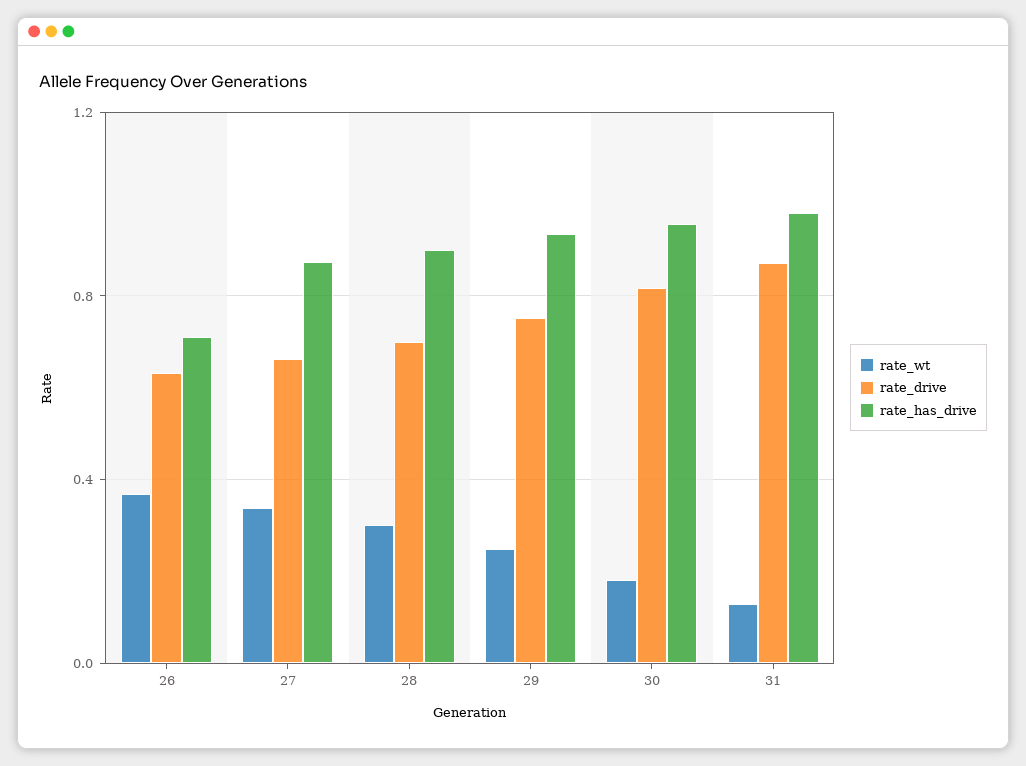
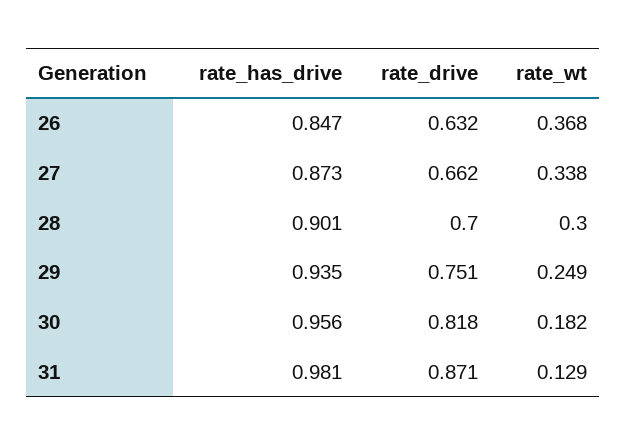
  {
    "rate_wt": {
      "26": 0.368,
      "27": 0.338,
      "28": 0.3,
      "29": 0.249,
      "30": 0.182,
      "31": 0.129
    },
    "rate_drive": {
      "26": 0.632,
      "27": 0.662,
      "28": 0.7,
      "29": 0.751,
      "30": 0.818,
      "31": 0.871
    },
    "rate_has_drive": {
-     "26": 0.7,
+     "26": 0.847,
      "27": 0.873,
      "28": 0.901,
      "29": 0.935,
      "30": 0.956,
      "31": 0.981
    }
  }

